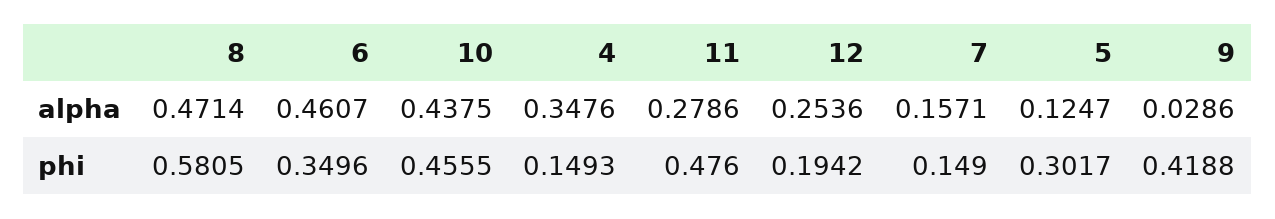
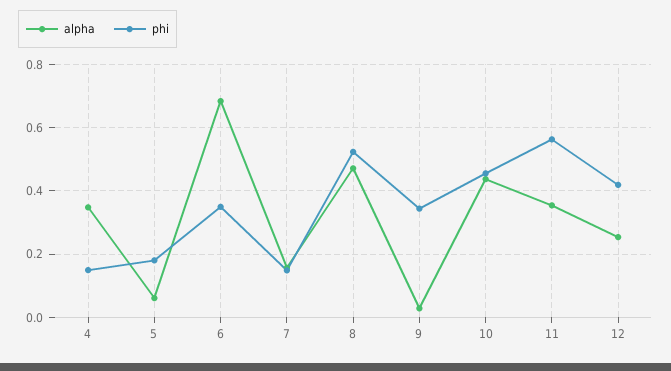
  {
    "alpha": {
      "8": 0.4714,
-     "6": 0.4607,
+     "6": 0.68,
      "10": 0.4375,
      "4": 0.3476,
-     "11": 0.2786,
+     "11": 0.36,
      "12": 0.2536,
      "7": 0.1571,
-     "5": 0.1247,
+     "5": 0.06,
      "9": 0.0286
    },
    "phi": {
-     "8": 0.5805,
+     "8": 0.52,
      "6": 0.3496,
      "10": 0.4555,
      "4": 0.1493,
-     "11": 0.476,
+     "11": 0.56,
-     "12": 0.1942,
+     "12": 0.42,
      "7": 0.149,
-     "5": 0.3017,
+     "5": 0.18,
-     "9": 0.4188
+     "9": 0.34
    }
  }

